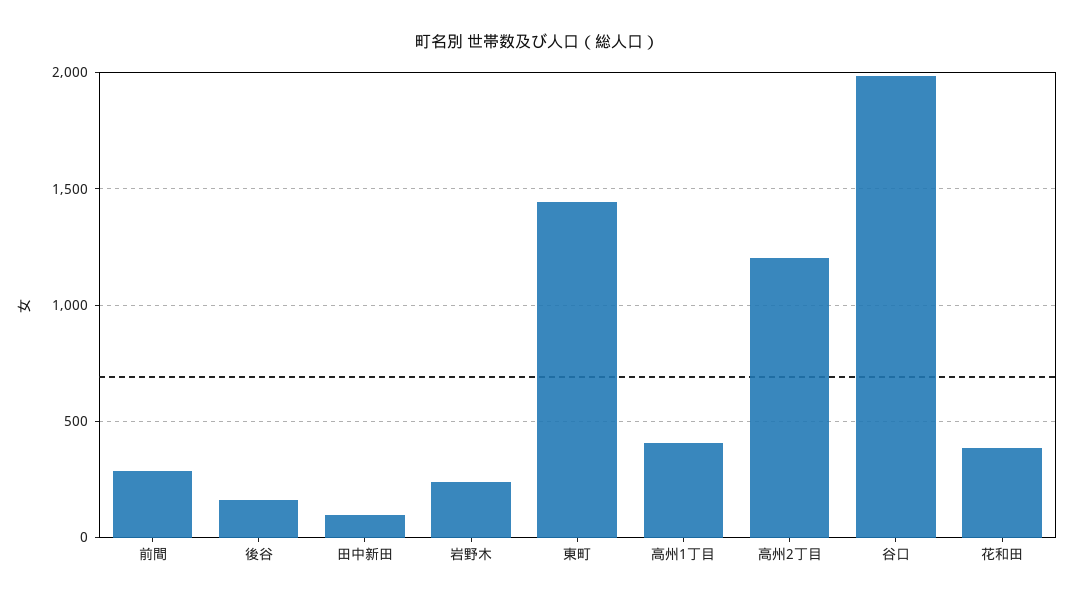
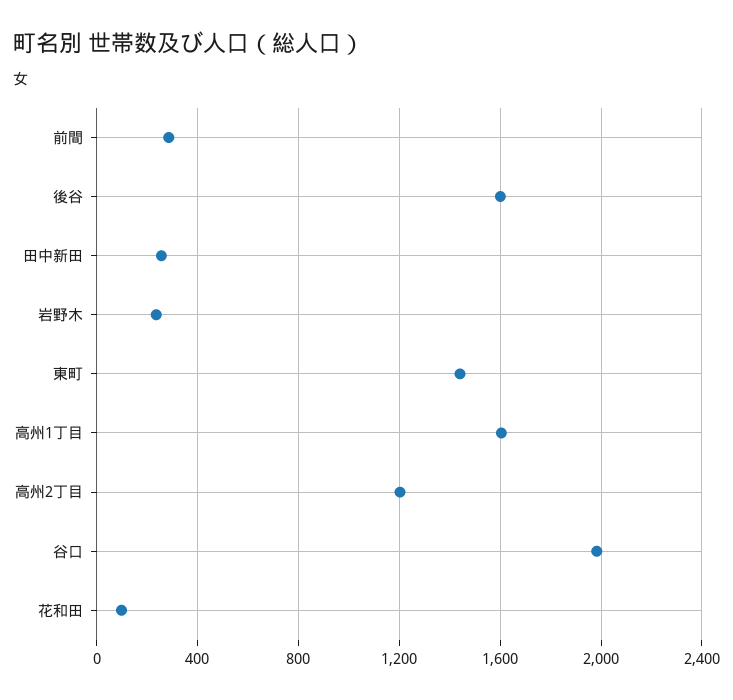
  {
    "前間": 300,
-   "後谷": 150,
+   "後谷": 1600,
-   "田中新田": 100,
+   "田中新田": 250,
    "岩野木": 250,
    "東町": 1450,
-   "高州1丁目": 400,
+   "高州1丁目": 1600,
    "高州2丁目": 1200,
    "谷口": 2000,
-   "花和田": 400
+   "花和田": 100
  }

